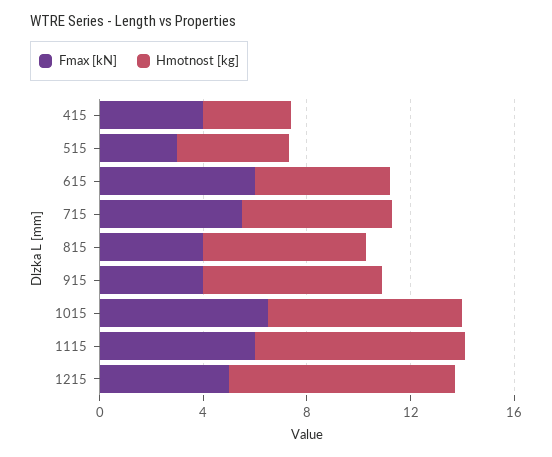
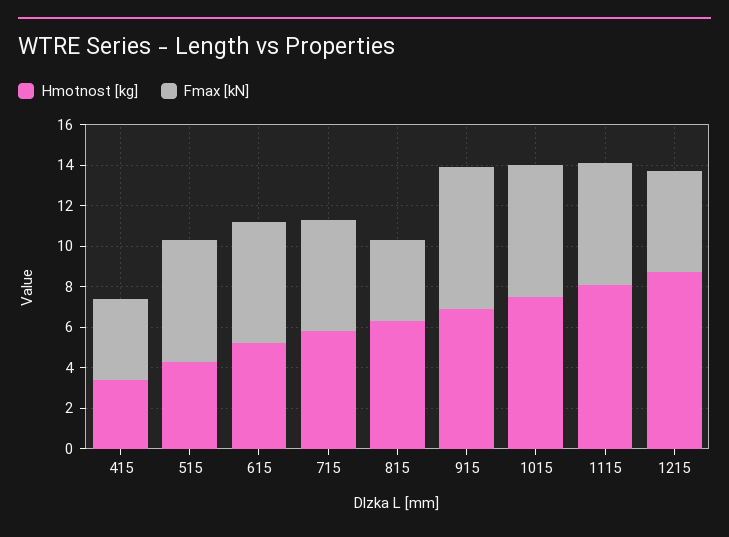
  {
    "Fmax [kN]": {
      "415": 4,
-     "515": 3,
+     "515": 6,
      "615": 6,
      "715": 5.5,
      "815": 4,
-     "915": 4,
+     "915": 7,
      "1015": 6.5,
      "1115": 6,
      "1215": 5
    },
    "Hmotnost [kg]": {
      "415": 3.5,
      "515": 4.5,
      "615": 5,
      "715": 6,
      "815": 6.5,
      "915": 7,
      "1015": 7.5,
      "1115": 8,
      "1215": 8.5
    }
  }

